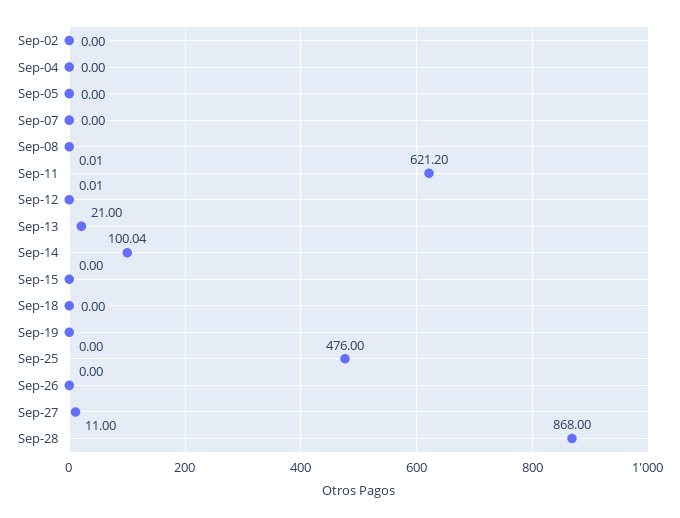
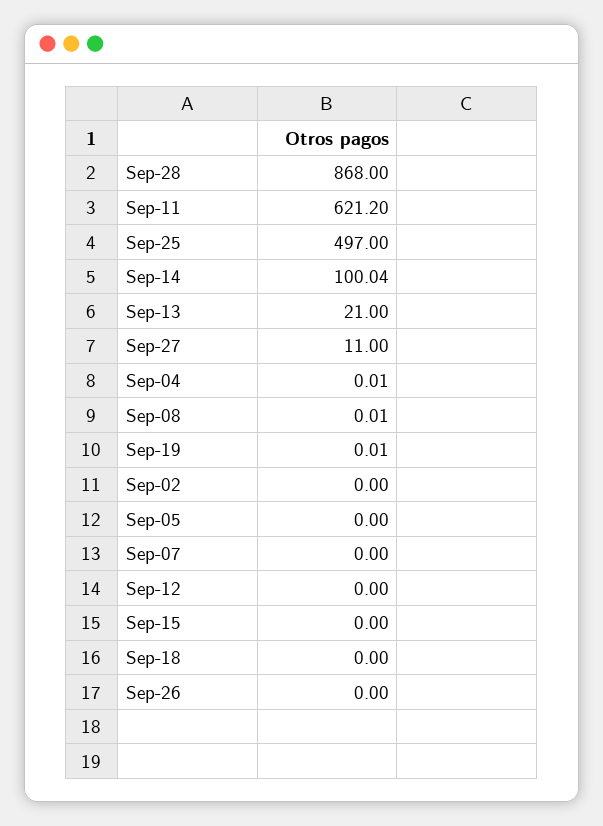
  {
    "Sep-02": 0,
-   "Sep-04": 0,
+   "Sep-04": 0.01,
    "Sep-05": 0,
    "Sep-07": 0,
    "Sep-08": 0.01,
    "Sep-11": 621.2,
-   "Sep-12": 0.01,
+   "Sep-12": 0,
    "Sep-13": 21,
    "Sep-14": 100.04,
    "Sep-15": 0,
    "Sep-18": 0,
-   "Sep-19": 0,
+   "Sep-19": 0.01,
-   "Sep-25": 476,
+   "Sep-25": 497,
    "Sep-26": 0,
    "Sep-27": 11,
    "Sep-28": 868
  }

